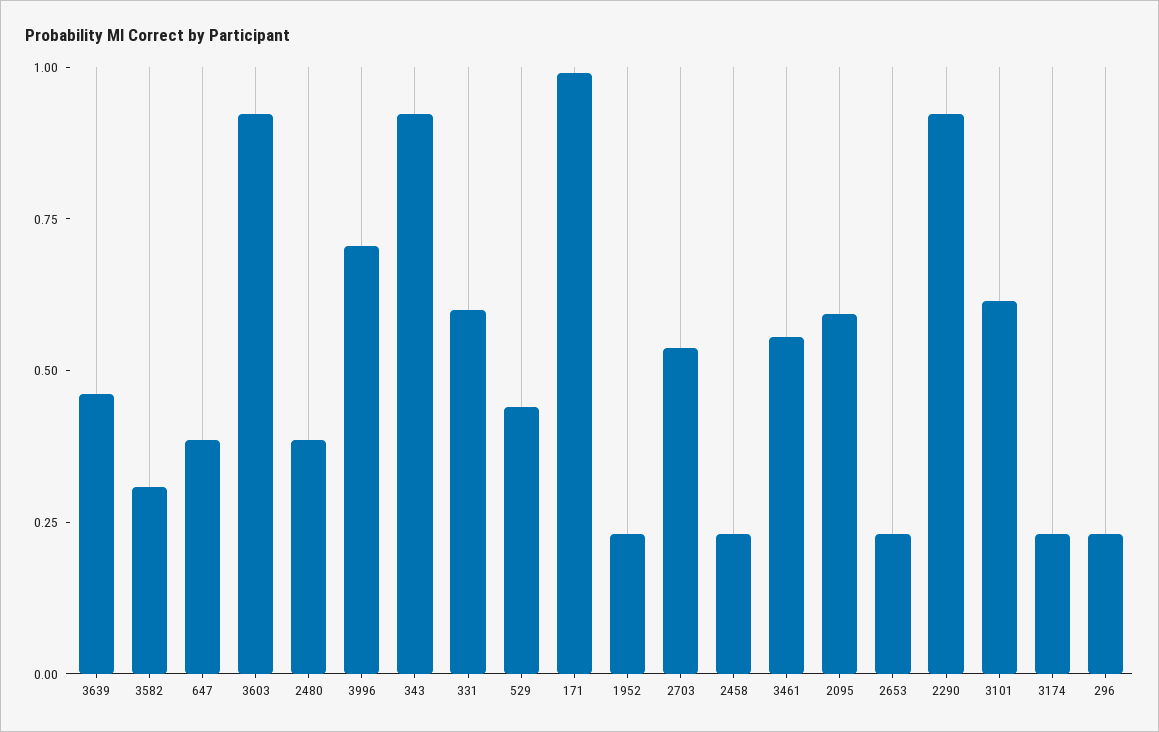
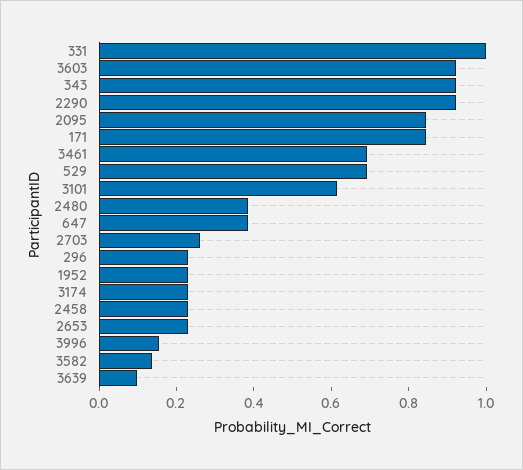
  {
-   "3639": 0.45,
+   "3639": 0.1,
-   "3582": 0.3,
+   "3582": 0.15,
    "647": 0.4,
    "3603": 0.9,
    "2480": 0.4,
-   "3996": 0.7,
+   "3996": 0.15,
    "343": 0.9,
-   "331": 0.6,
+   "331": 1,
-   "529": 0.45,
+   "529": 0.7,
-   "171": 1,
+   "171": 0.85,
    "1952": 0.25,
-   "2703": 0.55,
+   "2703": 0.25,
    "2458": 0.25,
-   "3461": 0.55,
+   "3461": 0.7,
-   "2095": 0.6,
+   "2095": 0.85,
    "2653": 0.25,
    "2290": 0.9,
    "3101": 0.6,
    "3174": 0.25,
    "296": 0.25
  }

